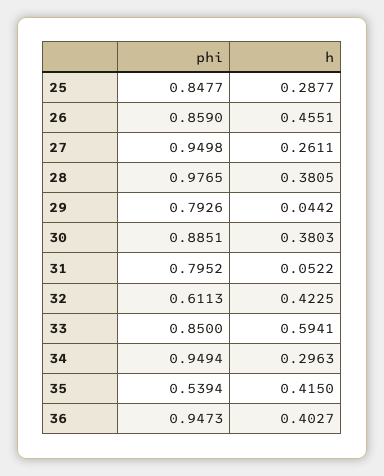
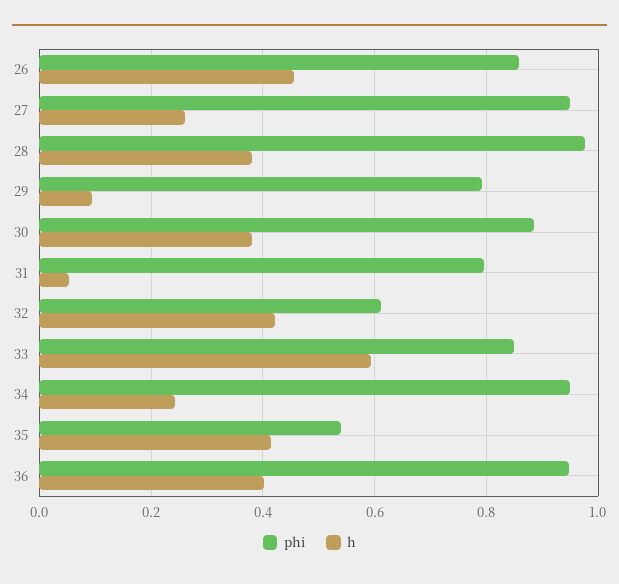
  {
    "phi": {
-     "25": 0.8477,
      "26": 0.859,
      "27": 0.9498,
      "28": 0.9765,
      "29": 0.7926,
      "30": 0.8851,
      "31": 0.7952,
      "32": 0.6113,
      "33": 0.85,
      "34": 0.9494,
      "35": 0.5394,
      "36": 0.9473
    },
    "h": {
-     "25": 0.2877,
      "26": 0.4551,
      "27": 0.2611,
      "28": 0.3805,
-     "29": 0.0442,
+     "29": 0.1,
      "30": 0.3803,
      "31": 0.0522,
      "32": 0.4225,
      "33": 0.5941,
-     "34": 0.2963,
+     "34": 0.24,
      "35": 0.415,
      "36": 0.4027
    }
  }

